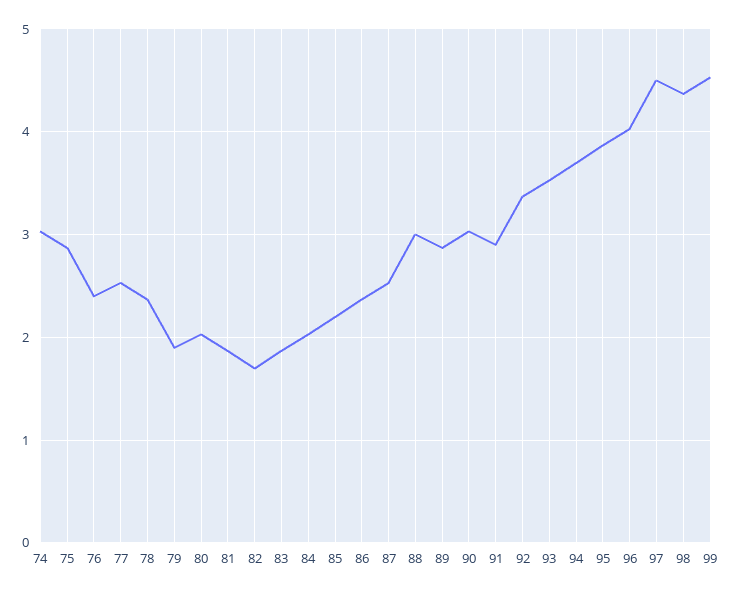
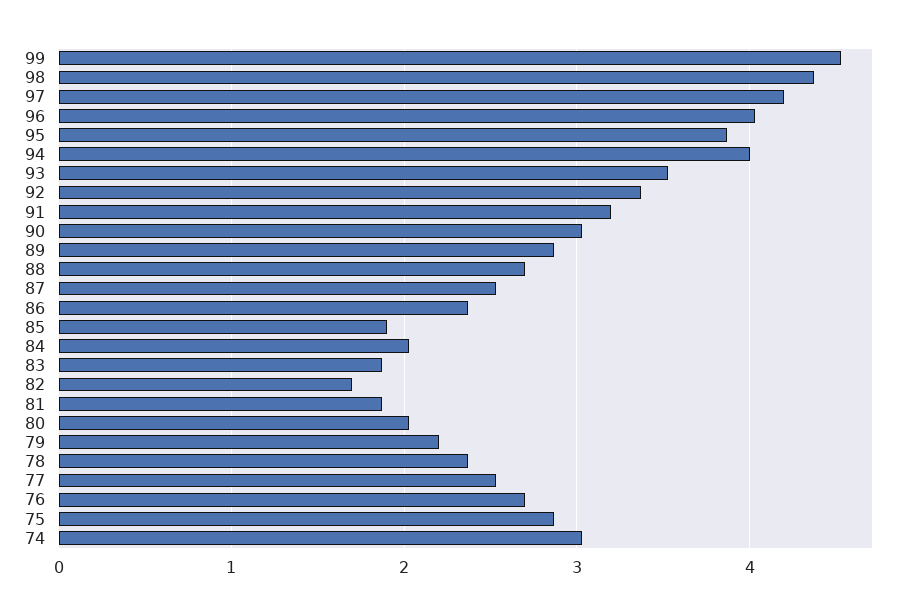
  {
    "74": 3,
    "75": 2.9,
-   "76": 2.4,
+   "76": 2.7,
    "77": 2.5,
    "78": 2.4,
-   "79": 1.9,
+   "79": 2.2,
    "80": 2,
    "81": 1.9,
    "82": 1.7,
    "83": 1.9,
    "84": 2,
-   "85": 2.2,
+   "85": 1.9,
    "86": 2.4,
    "87": 2.5,
-   "88": 3,
+   "88": 2.7,
    "89": 2.9,
    "90": 3,
-   "91": 2.9,
+   "91": 3.2,
    "92": 3.4,
    "93": 3.5,
-   "94": 3.7,
+   "94": 4,
    "95": 3.9,
    "96": 4,
-   "97": 4.5,
+   "97": 4.2,
    "98": 4.4,
    "99": 4.5
  }

